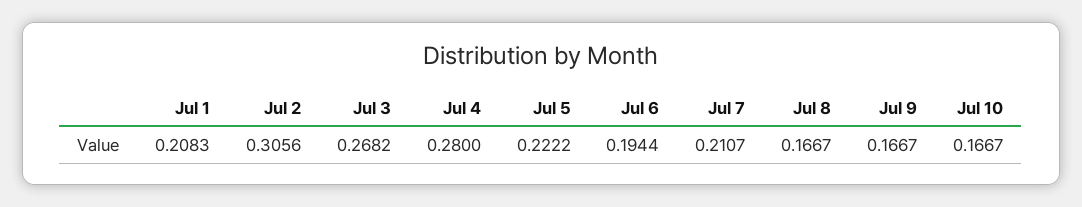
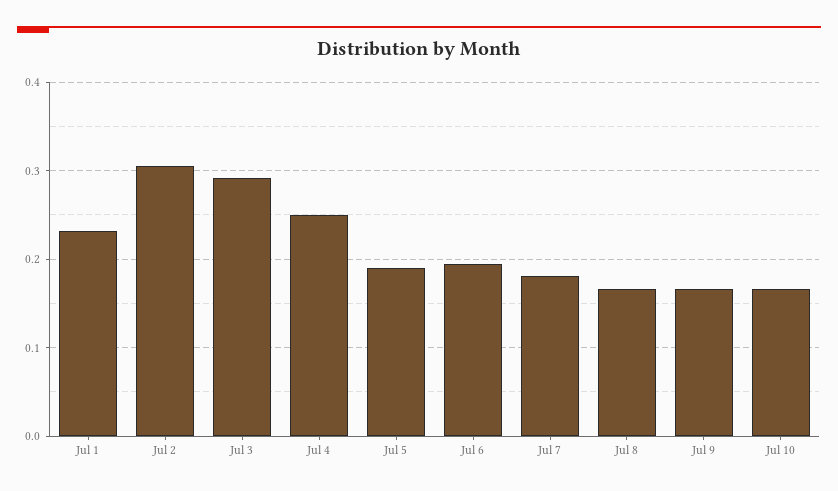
  {
-   "Jul 1": 0.2083,
+   "Jul 1": 0.23,
    "Jul 2": 0.3056,
-   "Jul 3": 0.2682,
+   "Jul 3": 0.29,
-   "Jul 4": 0.28,
+   "Jul 4": 0.25,
-   "Jul 5": 0.2222,
+   "Jul 5": 0.19,
    "Jul 6": 0.1944,
-   "Jul 7": 0.2107,
+   "Jul 7": 0.18,
    "Jul 8": 0.1667,
    "Jul 9": 0.1667,
    "Jul 10": 0.1667
  }

